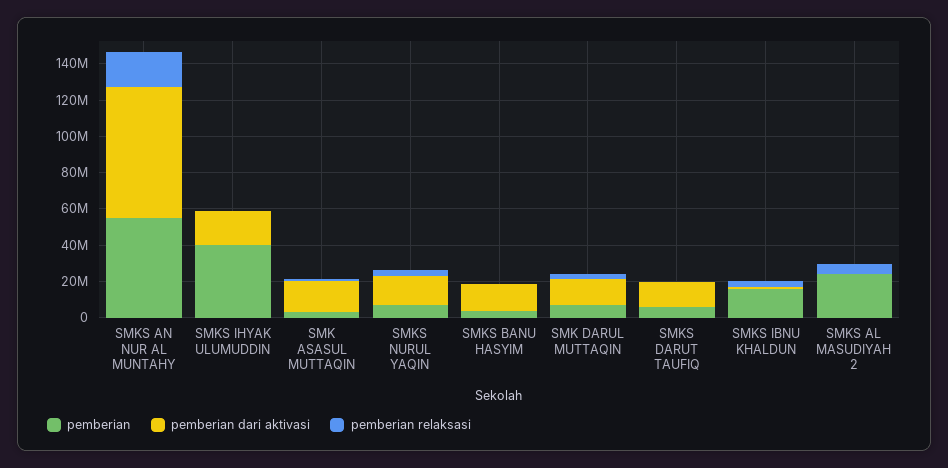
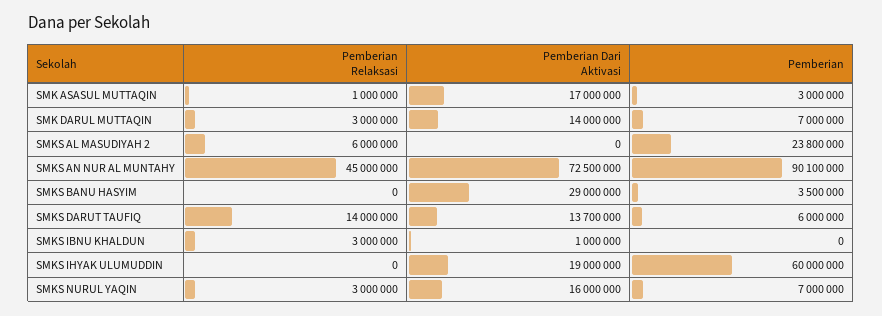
  {
    "pemberian": {
-     "SMKS AN NUR AL MUNTAHY": 55000000,
+     "SMKS AN NUR AL MUNTAHY": 90100000,
-     "SMKS IHYAK ULUMUDDIN": 40000000,
+     "SMKS IHYAK ULUMUDDIN": 60000000,
      "SMK ASASUL MUTTAQIN": 3000000,
      "SMKS NURUL YAQIN": 7000000,
      "SMKS BANU HASYIM": 3500000,
      "SMK DARUL MUTTAQIN": 7000000,
      "SMKS DARUT TAUFIQ": 6000000,
-     "SMKS IBNU KHALDUN": 15000000,
+     "SMKS IBNU KHALDUN": 0,
      "SMKS AL MASUDIYAH 2": 23800000
    },
    "pemberian dari aktivasi": {
      "SMKS AN NUR AL MUNTAHY": 72500000,
      "SMKS IHYAK ULUMUDDIN": 19000000,
      "SMK ASASUL MUTTAQIN": 17000000,
      "SMKS NURUL YAQIN": 16000000,
-     "SMKS BANU HASYIM": 15000000,
+     "SMKS BANU HASYIM": 29000000,
      "SMK DARUL MUTTAQIN": 14000000,
      "SMKS DARUT TAUFIQ": 13700000,
      "SMKS IBNU KHALDUN": 1000000,
      "SMKS AL MASUDIYAH 2": 0
    },
    "pemberian relaksasi": {
-     "SMKS AN NUR AL MUNTAHY": 20000000,
+     "SMKS AN NUR AL MUNTAHY": 45000000,
      "SMKS IHYAK ULUMUDDIN": 0,
      "SMK ASASUL MUTTAQIN": 1000000,
      "SMKS NURUL YAQIN": 3000000,
      "SMKS BANU HASYIM": 0,
      "SMK DARUL MUTTAQIN": 3000000,
-     "SMKS DARUT TAUFIQ": 0,
+     "SMKS DARUT TAUFIQ": 14000000,
      "SMKS IBNU KHALDUN": 3000000,
      "SMKS AL MASUDIYAH 2": 6000000
    }
  }

